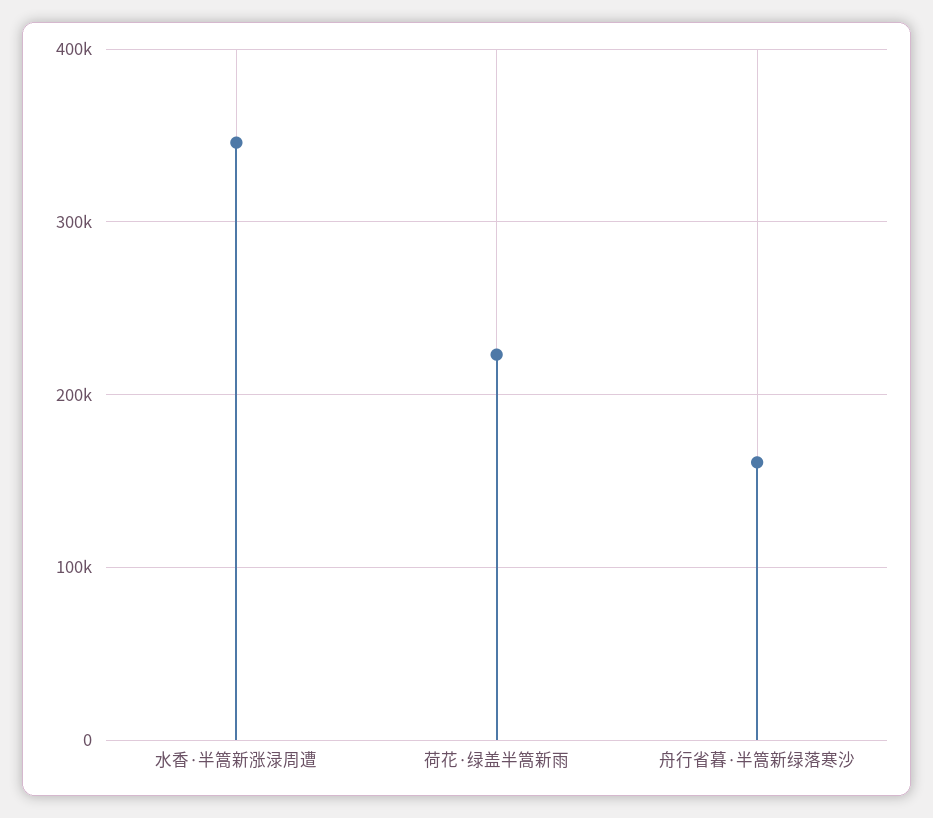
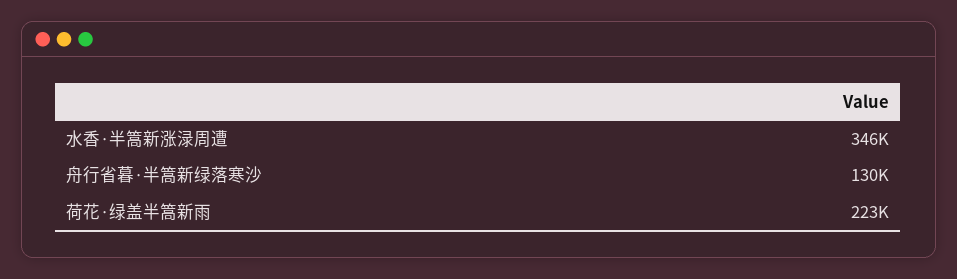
  {
    "水香·半篙新涨渌周遭": 346000,
    "荷花·绿盖半篙新雨": 223000,
-   "舟行省暮·半篙新绿落寒沙": 160000
+   "舟行省暮·半篙新绿落寒沙": 130000
  }

